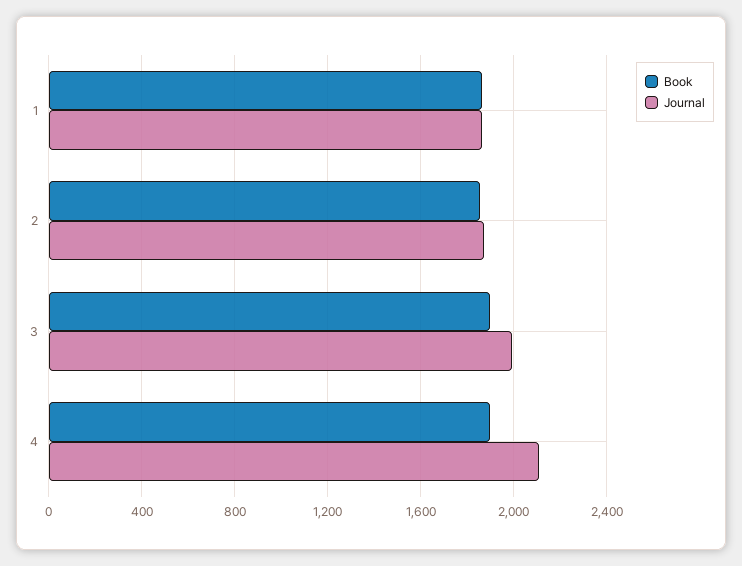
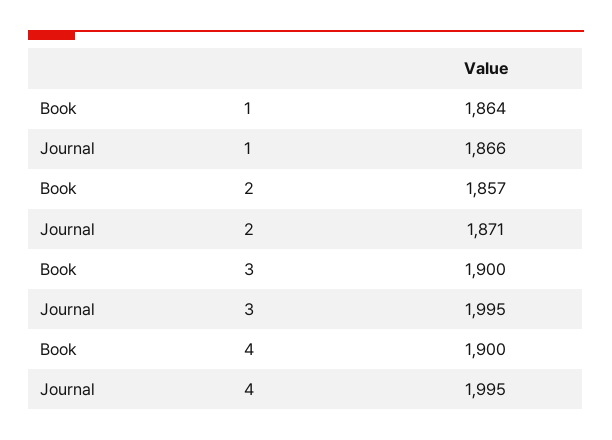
  {
    "Book": {
      "1": 1864,
      "2": 1857,
      "3": 1900,
      "4": 1900
    },
    "Journal": {
      "1": 1866,
      "2": 1871,
      "3": 1995,
-     "4": 2100
+     "4": 1995
    }
  }

